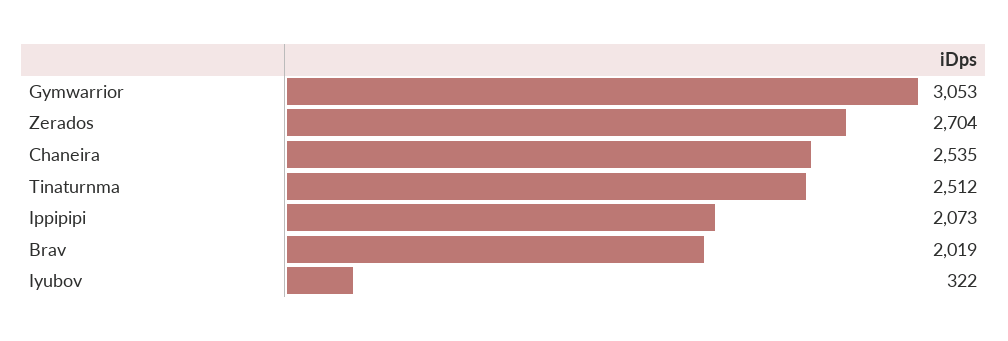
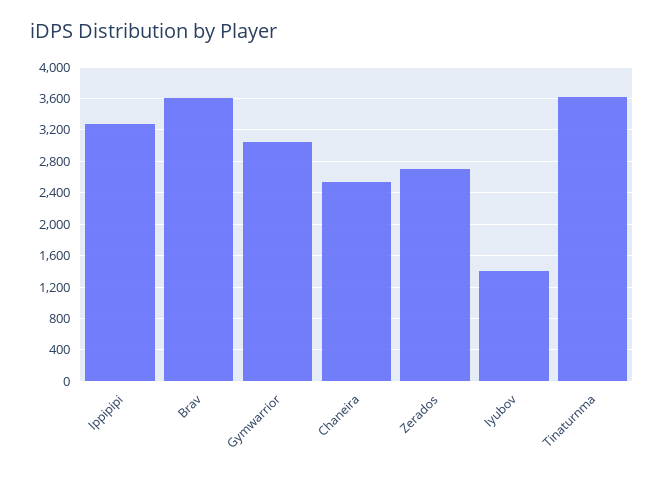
  {
    "Gymwarrior": 3053,
    "Zerados": 2704,
    "Chaneira": 2535,
-   "Tinaturnma": 2512,
+   "Tinaturnma": 3600,
-   "Ippipipi": 2073,
+   "Ippipipi": 3300,
-   "Brav": 2019,
+   "Brav": 3600,
-   "Iyubov": 322
+   "Iyubov": 1400
  }

